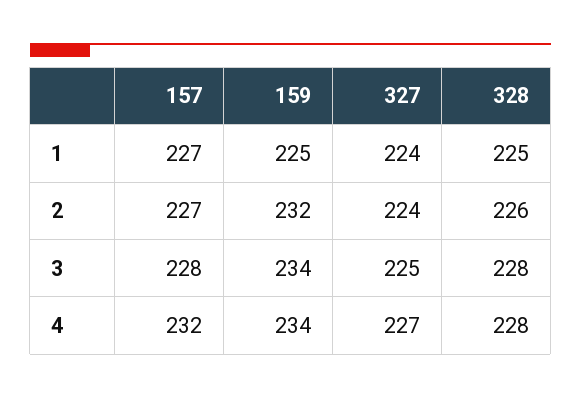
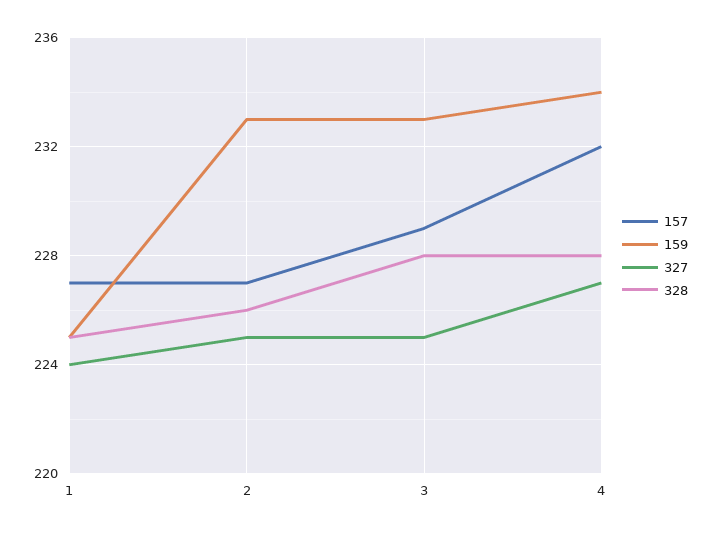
  {
    "157": {
      "1": 227,
      "2": 227,
-     "3": 228,
+     "3": 229,
      "4": 232
    },
    "159": {
      "1": 225,
-     "2": 232,
+     "2": 233,
-     "3": 234,
+     "3": 233,
      "4": 234
    },
    "327": {
      "1": 224,
-     "2": 224,
+     "2": 225,
      "3": 225,
      "4": 227
    },
    "328": {
      "1": 225,
      "2": 226,
      "3": 228,
      "4": 228
    }
  }

